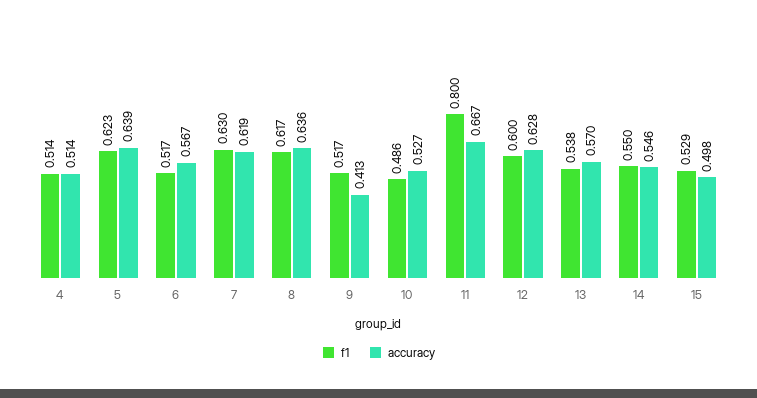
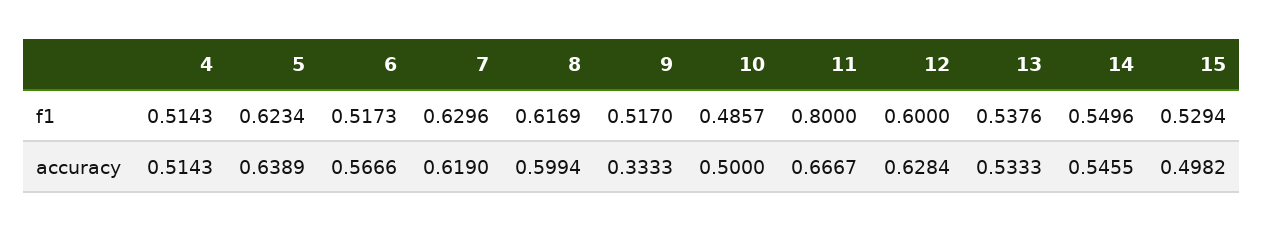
  {
    "f1": {
      "4": 0.5143,
      "5": 0.6234,
      "6": 0.5173,
      "7": 0.6296,
      "8": 0.6169,
      "9": 0.517,
      "10": 0.4857,
      "11": 0.8,
      "12": 0.6,
      "13": 0.5376,
      "14": 0.5496,
      "15": 0.5294
    },
    "accuracy": {
      "4": 0.5143,
      "5": 0.6389,
      "6": 0.5666,
      "7": 0.619,
-     "8": 0.636,
+     "8": 0.5994,
-     "9": 0.413,
+     "9": 0.3333,
-     "10": 0.527,
+     "10": 0.5,
      "11": 0.6667,
      "12": 0.6284,
-     "13": 0.57,
+     "13": 0.5333,
      "14": 0.5455,
      "15": 0.4982
    }
  }

